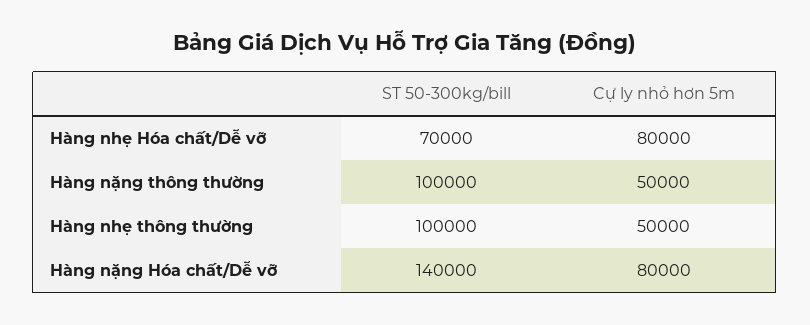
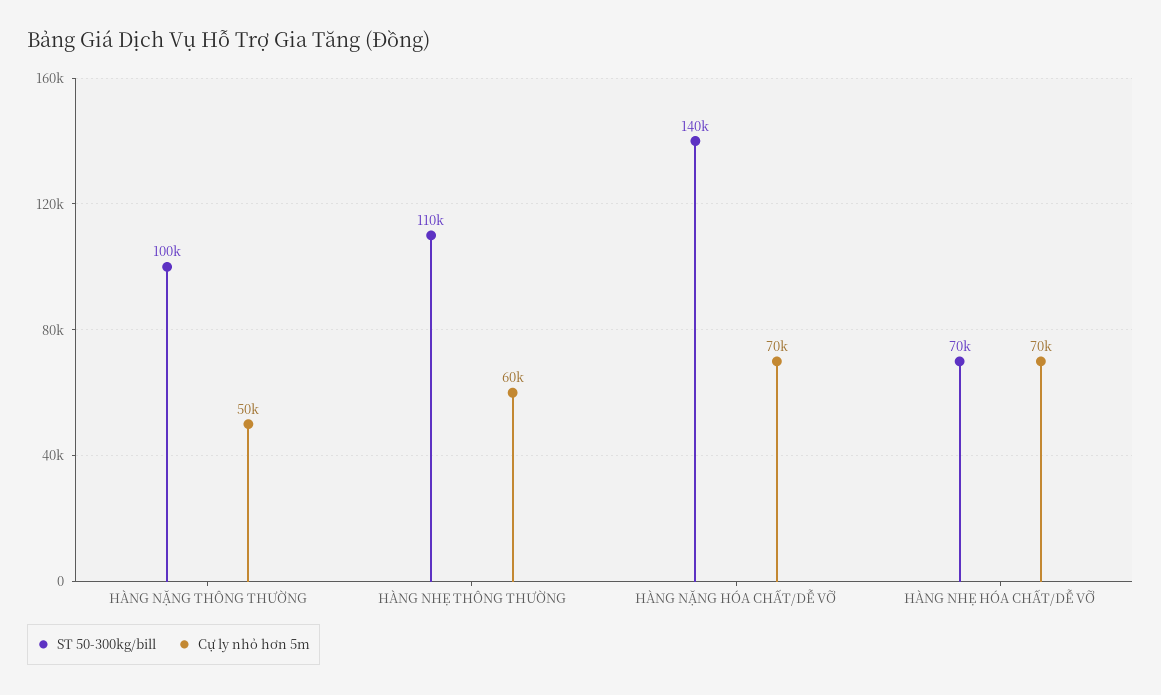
  {
    "ST 50-300kg/bill": {
      "Hàng nhẹ Hóa chất/Dễ vỡ": 70000,
      "Hàng nặng thông thường": 100000,
-     "Hàng nhẹ thông thường": 100000,
+     "Hàng nhẹ thông thường": 110000,
      "Hàng nặng Hóa chất/Dễ vỡ": 140000
    },
    "Cự ly nhỏ hơn 5m": {
-     "Hàng nhẹ Hóa chất/Dễ vỡ": 80000,
+     "Hàng nhẹ Hóa chất/Dễ vỡ": 70000,
      "Hàng nặng thông thường": 50000,
-     "Hàng nhẹ thông thường": 50000,
+     "Hàng nhẹ thông thường": 60000,
-     "Hàng nặng Hóa chất/Dễ vỡ": 80000
+     "Hàng nặng Hóa chất/Dễ vỡ": 70000
    }
  }

